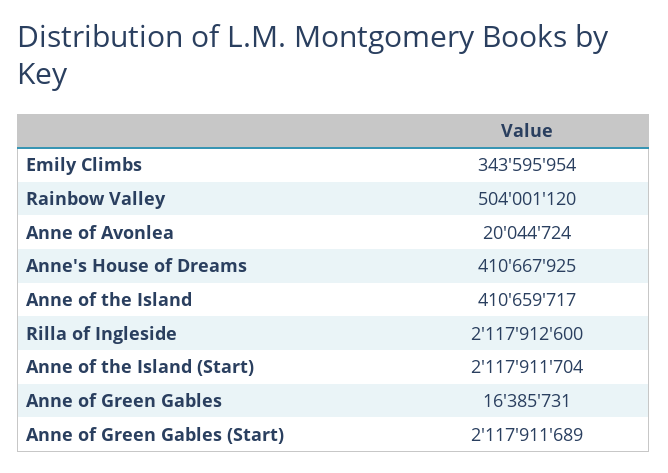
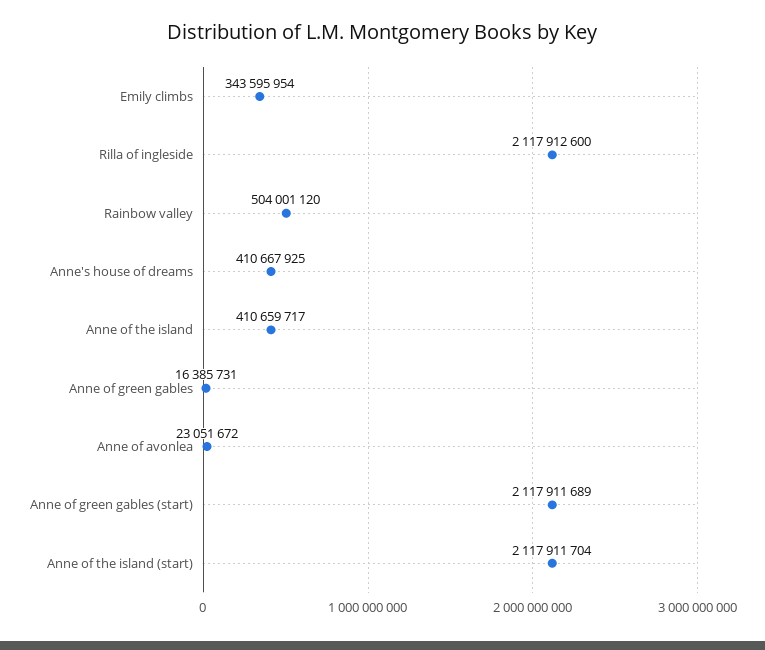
  {
    "Emily Climbs": 343595954,
    "Rainbow Valley": 504001120,
-   "Anne of Avonlea": 20044724,
+   "Anne of Avonlea": 23051672,
    "Anne's House of Dreams": 410667925,
    "Anne of the Island": 410659717,
    "Rilla of Ingleside": 2117912600,
    "Anne of the Island (Start)": 2117911704,
    "Anne of Green Gables": 16385731,
    "Anne of Green Gables (Start)": 2117911689
  }

